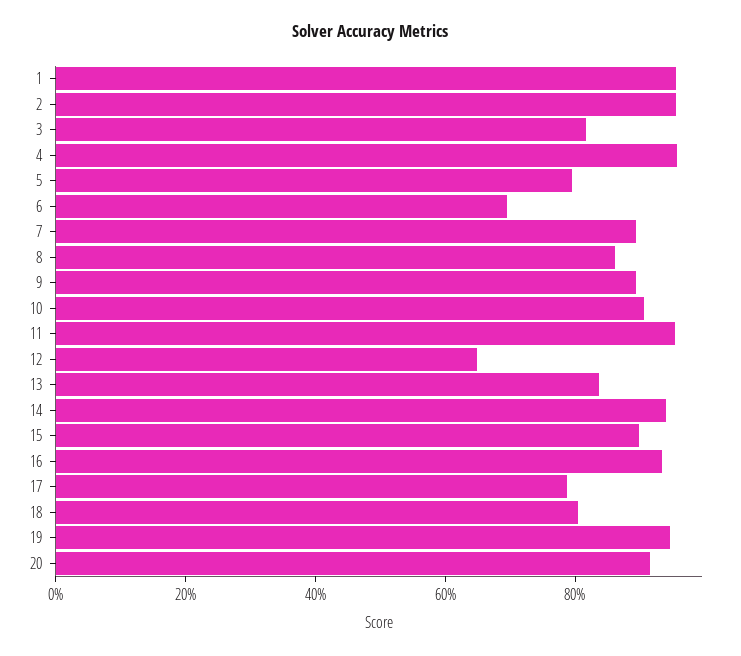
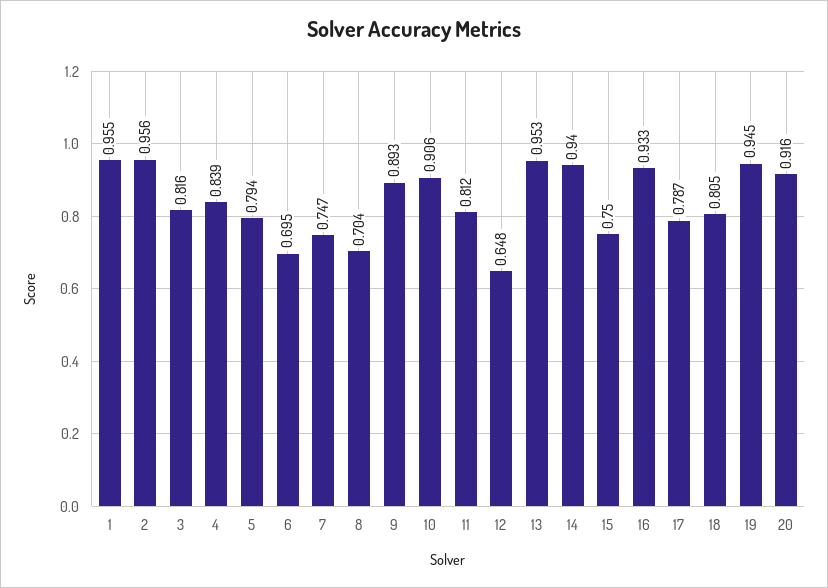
  {
    "1": 0.955,
    "2": 0.956,
    "3": 0.816,
-   "4": 0.95,
+   "4": 0.839,
    "5": 0.794,
    "6": 0.695,
-   "7": 0.9,
+   "7": 0.747,
-   "8": 0.85,
+   "8": 0.704,
    "9": 0.893,
    "10": 0.906,
-   "11": 0.95,
+   "11": 0.812,
    "12": 0.648,
-   "13": 0.85,
+   "13": 0.953,
    "14": 0.94,
-   "15": 0.9,
+   "15": 0.75,
    "16": 0.933,
    "17": 0.787,
    "18": 0.805,
    "19": 0.945,
    "20": 0.916
  }

